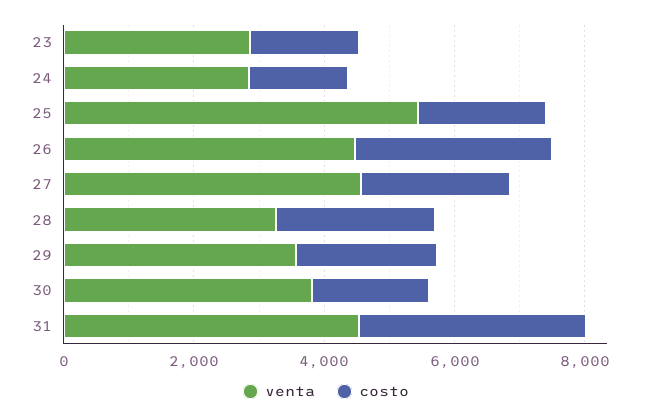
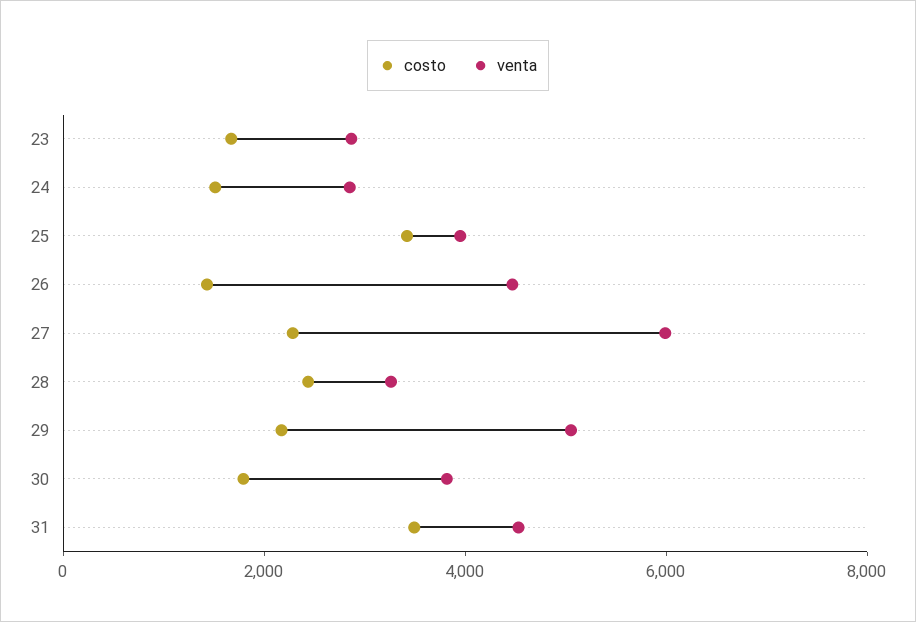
  {
    "venta": {
      "23": 3000,
      "24": 3000,
-     "25": 5500,
+     "25": 4000,
      "26": 4500,
-     "27": 4500,
+     "27": 6000,
      "28": 3500,
-     "29": 3500,
+     "29": 5000,
      "30": 4000,
      "31": 4500
    },
    "costo": {
      "23": 1500,
      "24": 1500,
-     "25": 2000,
+     "25": 3500,
-     "26": 3000,
+     "26": 1500,
      "27": 2500,
      "28": 2500,
      "29": 2000,
      "30": 2000,
      "31": 3500
    }
  }

